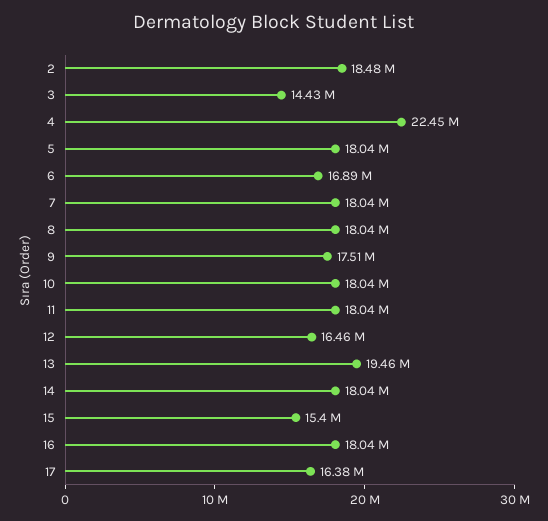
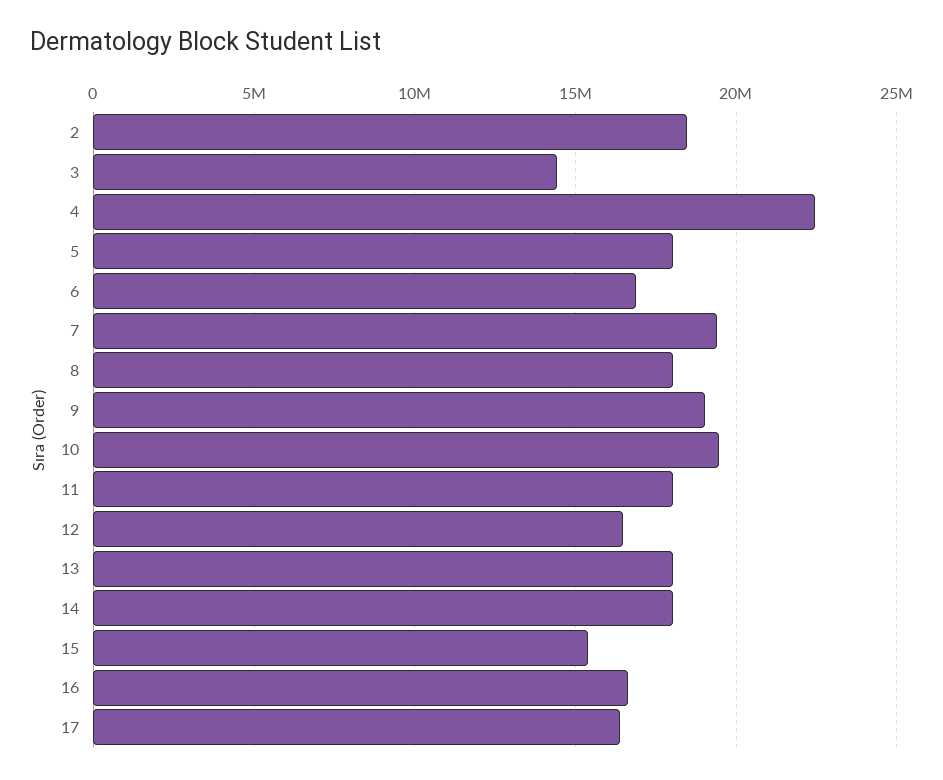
  {
    "2": 18480000,
    "3": 14430000,
    "4": 22450000,
    "5": 18040000,
    "6": 16890000,
-   "7": 18040000,
+   "7": 19500000,
    "8": 18040000,
-   "9": 17510000,
+   "9": 19000000,
-   "10": 18040000,
+   "10": 19500000,
    "11": 18040000,
    "12": 16460000,
-   "13": 19460000,
+   "13": 18000000,
    "14": 18040000,
    "15": 15400000,
-   "16": 18040000,
+   "16": 16500000,
    "17": 16380000
  }

